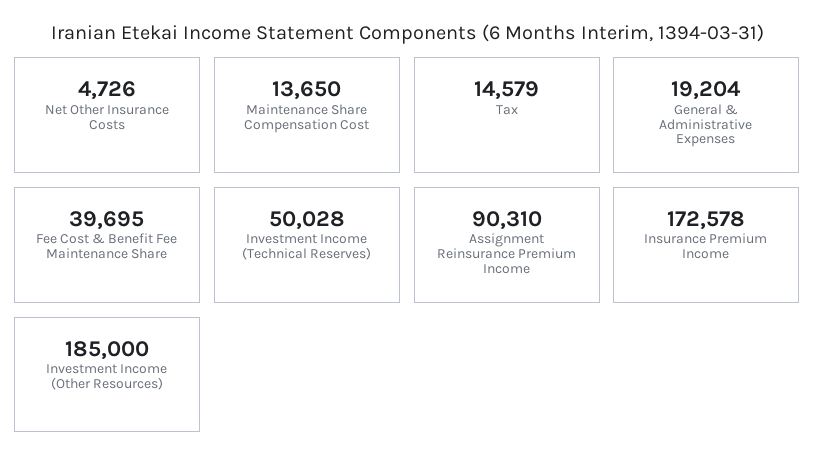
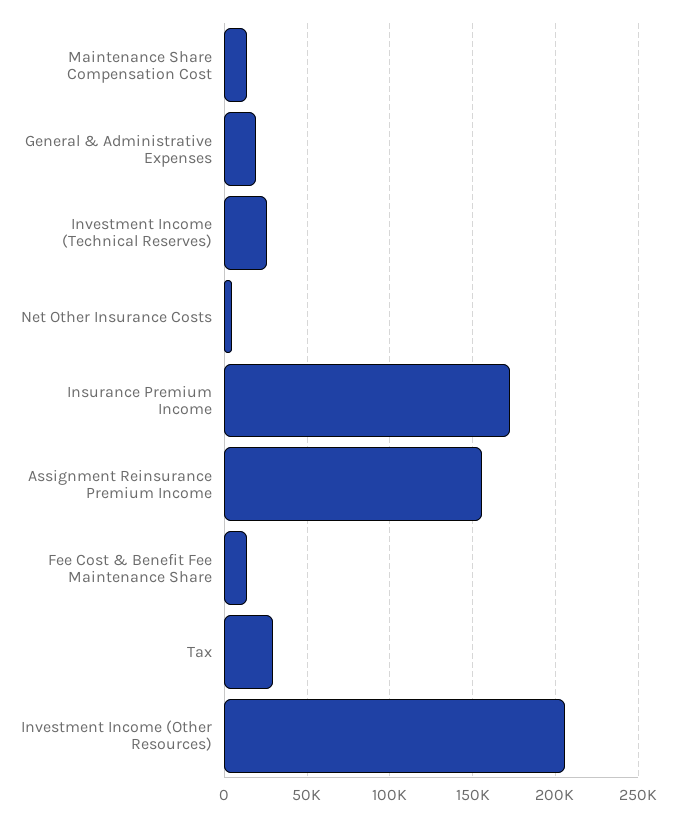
  {
    "Net Other Insurance Costs": 4726,
    "Maintenance Share Compensation Cost": 13650,
-   "Tax": 14579,
+   "Tax": 30000,
    "General & Administrative Expenses": 19204,
-   "Fee Cost & Benefit Fee Maintenance Share": 39695,
+   "Fee Cost & Benefit Fee Maintenance Share": 15000,
-   "Investment Income (Technical Reserves)": 50028,
+   "Investment Income (Technical Reserves)": 25000,
-   "Assignment Reinsurance Premium Income": 90310,
+   "Assignment Reinsurance Premium Income": 155000,
    "Insurance Premium Income": 172578,
-   "Investment Income (Other Resources)": 185000
+   "Investment Income (Other Resources)": 205000
  }

